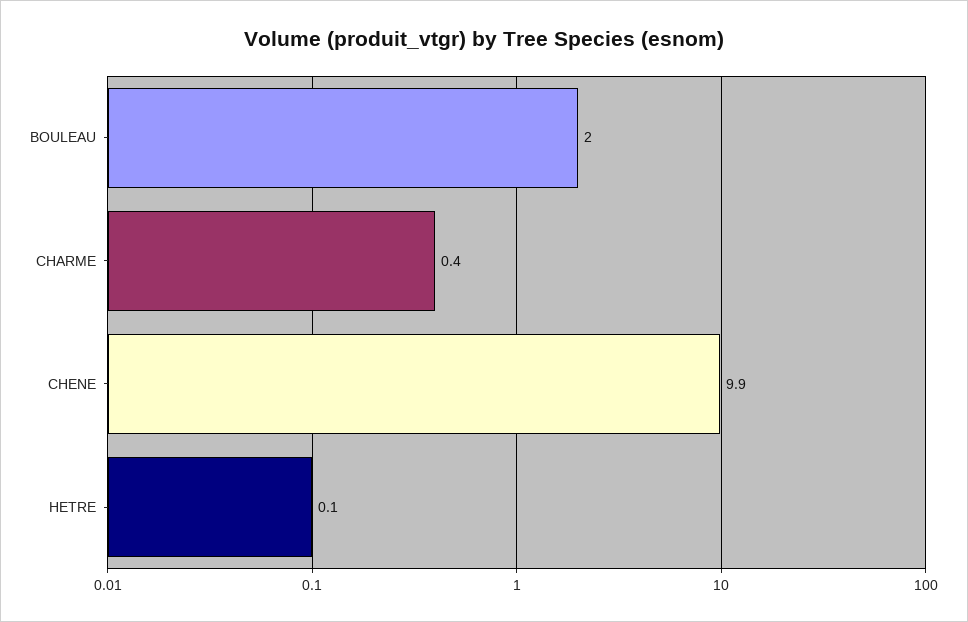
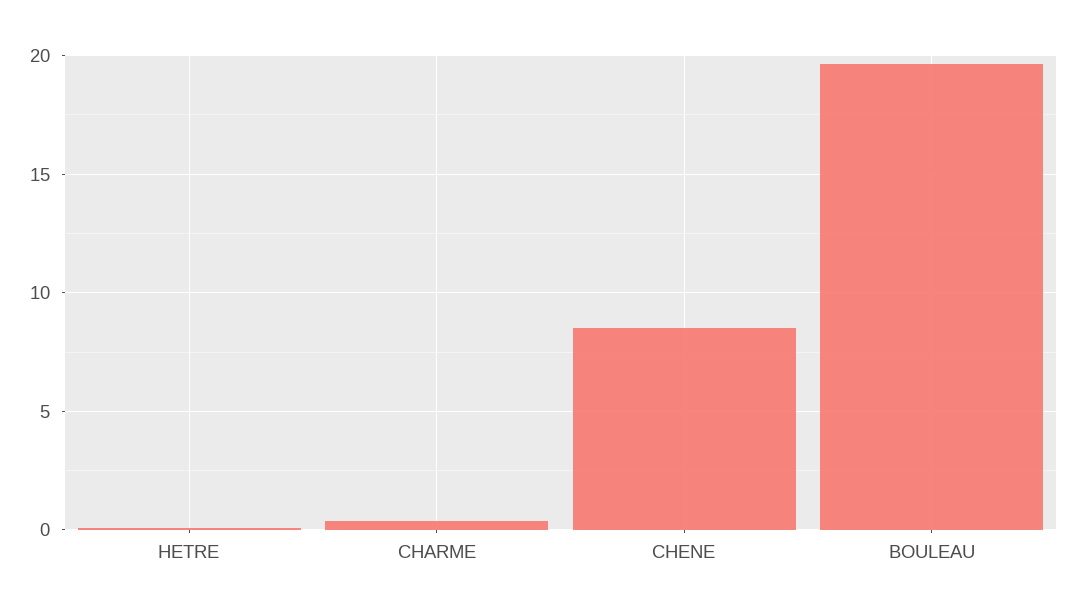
  {
-   "BOULEAU": 2,
+   "BOULEAU": 19.5,
    "CHARME": 0.4,
-   "CHENE": 9.9,
+   "CHENE": 8.5,
    "HETRE": 0.1
  }

